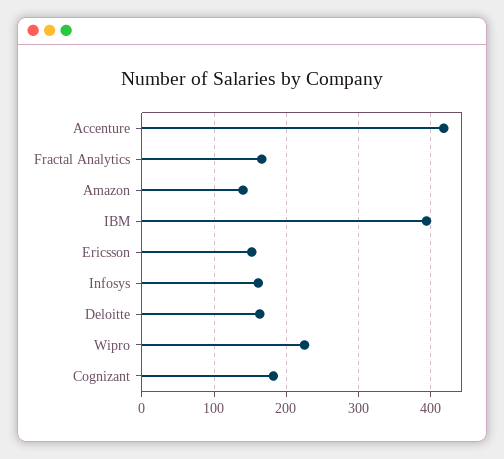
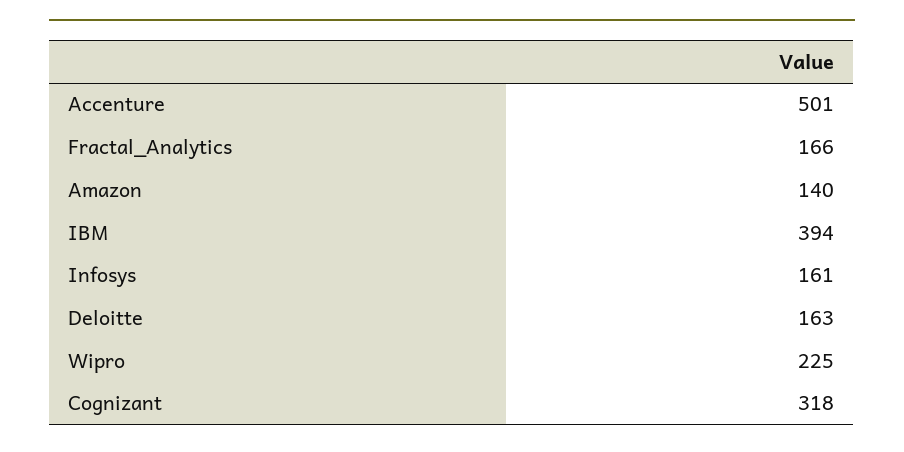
  {
-   "Accenture": 420,
+   "Accenture": 501,
    "Fractal Analytics": 166,
    "Amazon": 140,
    "IBM": 394,
-   "Ericsson": 150,
    "Infosys": 161,
    "Deloitte": 163,
    "Wipro": 225,
-   "Cognizant": 180
+   "Cognizant": 318
  }

